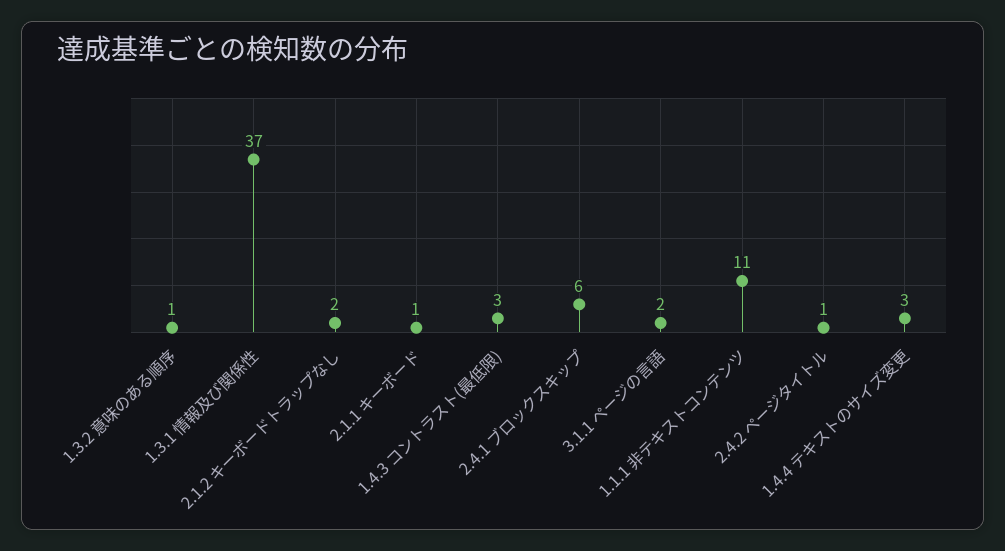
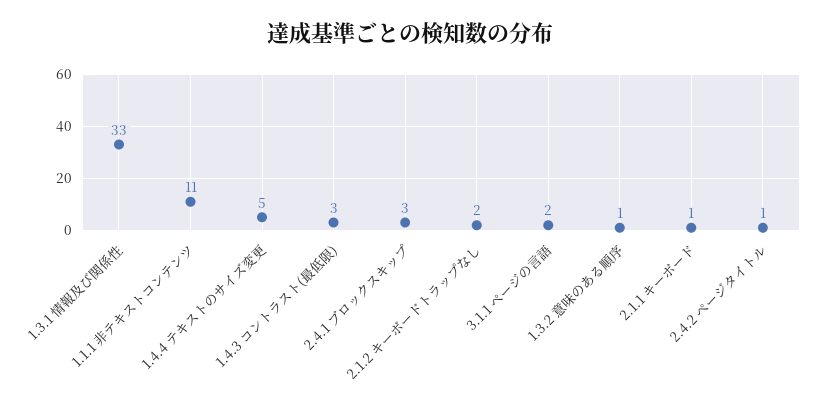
  {
    "1.3.2 意味のある順序": 1,
-   "1.3.1 情報及び関係性": 37,
+   "1.3.1 情報及び関係性": 33,
    "2.1.2 キーボードトラップなし": 2,
    "2.1.1 キーボード": 1,
    "1.4.3 コントラスト(最低限)": 3,
-   "2.4.1 ブロックスキップ": 6,
+   "2.4.1 ブロックスキップ": 3,
    "3.1.1 ページの言語": 2,
    "1.1.1 非テキストコンテンツ": 11,
    "2.4.2 ページタイトル": 1,
-   "1.4.4 テキストのサイズ変更": 3
+   "1.4.4 テキストのサイズ変更": 5
  }

